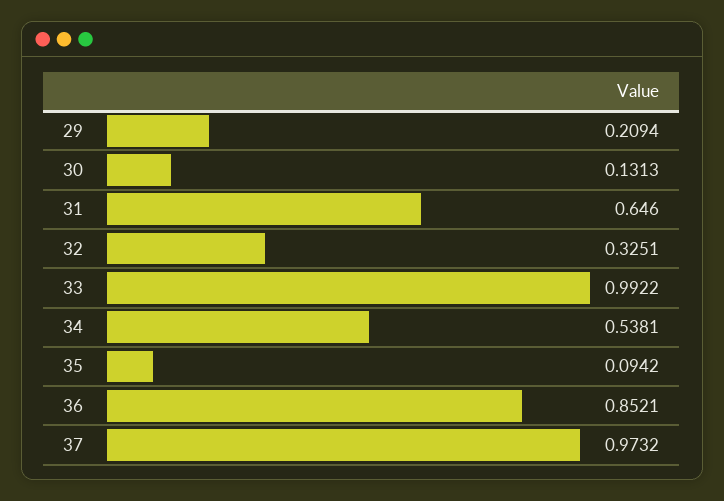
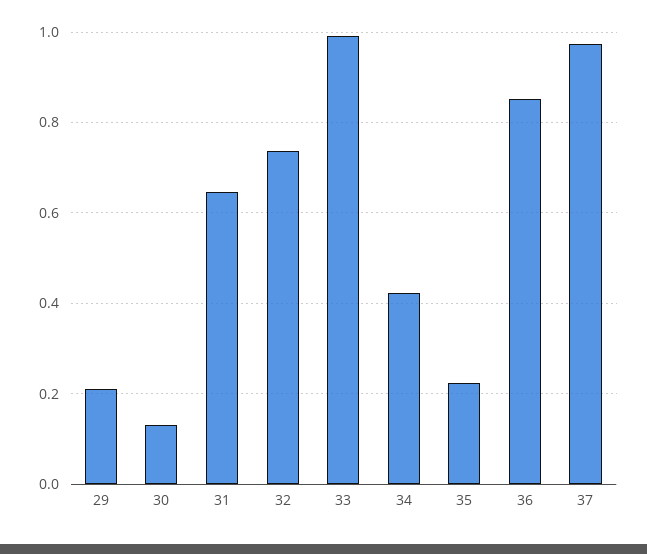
  {
    "29": 0.2094,
    "30": 0.1313,
    "31": 0.646,
-   "32": 0.3251,
+   "32": 0.74,
    "33": 0.9922,
-   "34": 0.5381,
+   "34": 0.42,
-   "35": 0.0942,
+   "35": 0.22,
    "36": 0.8521,
    "37": 0.9732
  }

